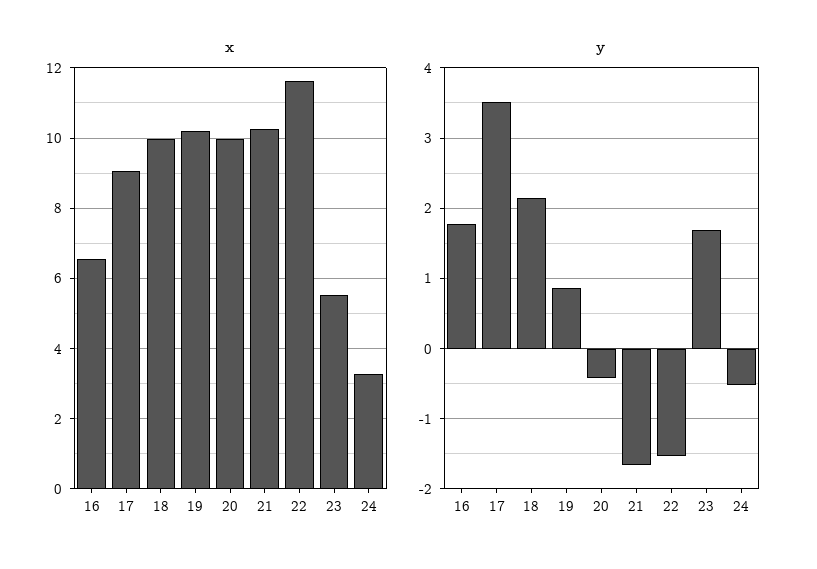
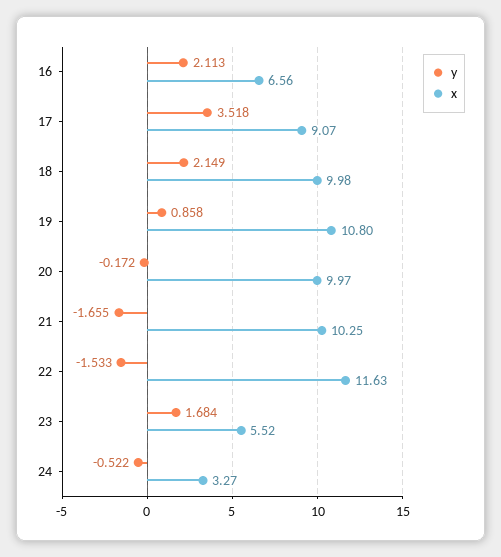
  {
    "x": {
      "16": 6.56,
      "17": 9.07,
      "18": 9.98,
-     "19": 10.2,
+     "19": 10.8,
      "20": 9.97,
      "21": 10.25,
      "22": 11.63,
      "23": 5.52,
      "24": 3.27
    },
    "y": {
-     "16": 1.8,
+     "16": 2.113,
      "17": 3.518,
      "18": 2.149,
      "19": 0.858,
-     "20": -0.4,
+     "20": -0.172,
      "21": -1.655,
      "22": -1.533,
      "23": 1.684,
      "24": -0.522
    }
  }

